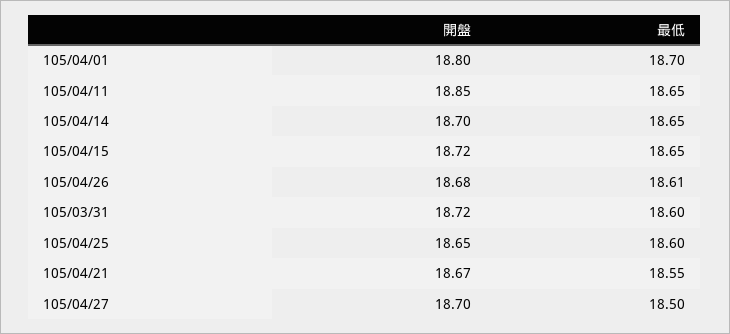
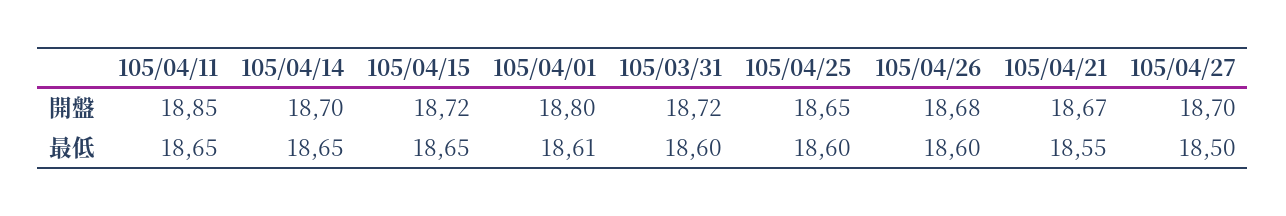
  {
    "開盤": {
      "105/04/01": 18.8,
      "105/04/11": 18.85,
      "105/04/14": 18.7,
      "105/04/15": 18.72,
      "105/04/26": 18.68,
      "105/03/31": 18.72,
      "105/04/25": 18.65,
      "105/04/21": 18.67,
      "105/04/27": 18.7
    },
    "最低": {
-     "105/04/01": 18.7,
+     "105/04/01": 18.61,
      "105/04/11": 18.65,
      "105/04/14": 18.65,
      "105/04/15": 18.65,
-     "105/04/26": 18.61,
+     "105/04/26": 18.6,
      "105/03/31": 18.6,
      "105/04/25": 18.6,
      "105/04/21": 18.55,
      "105/04/27": 18.5
    }
  }

